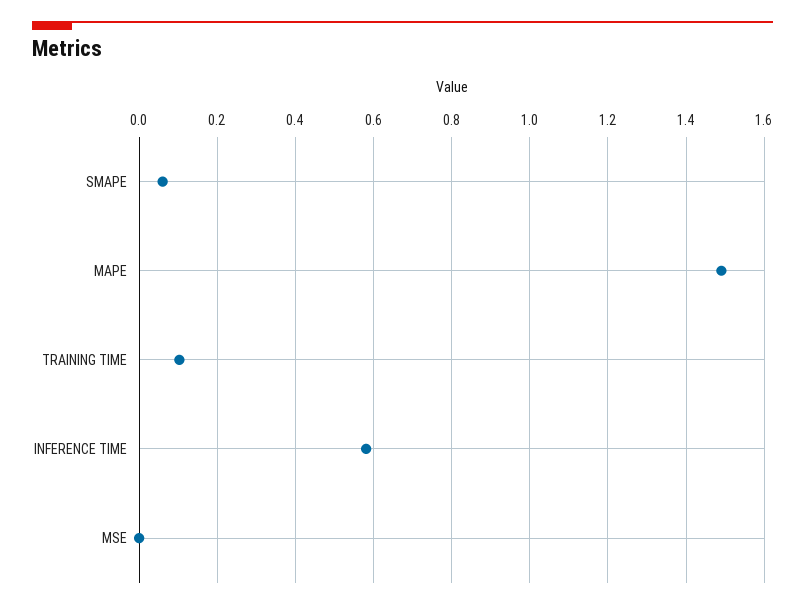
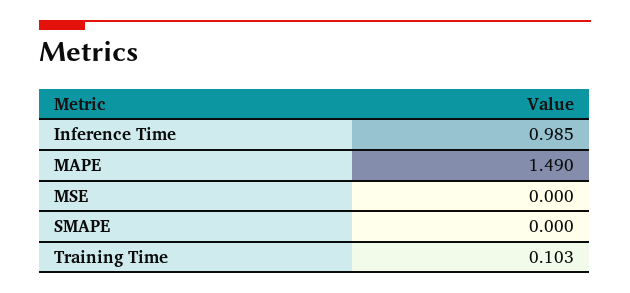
  {
-   "SMAPE": 0.06,
+   "SMAPE": 0,
    "MAPE": 1.49,
    "TRAINING TIME": 0.103,
-   "INFERENCE TIME": 0.58,
+   "INFERENCE TIME": 0.985,
    "MSE": 0
  }

